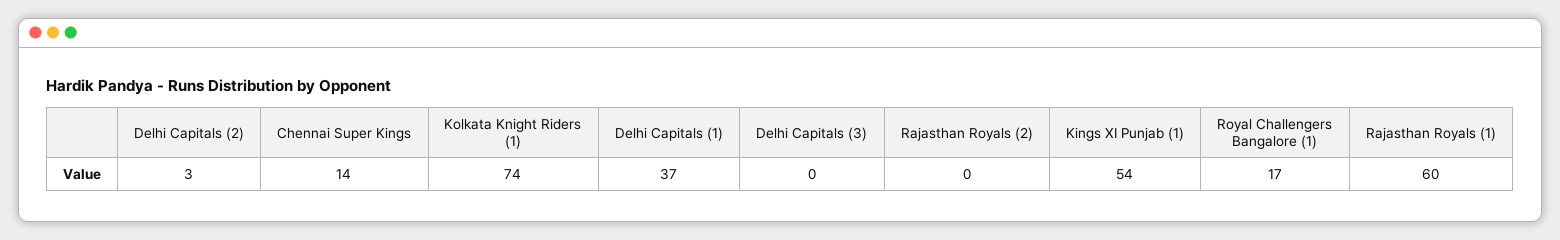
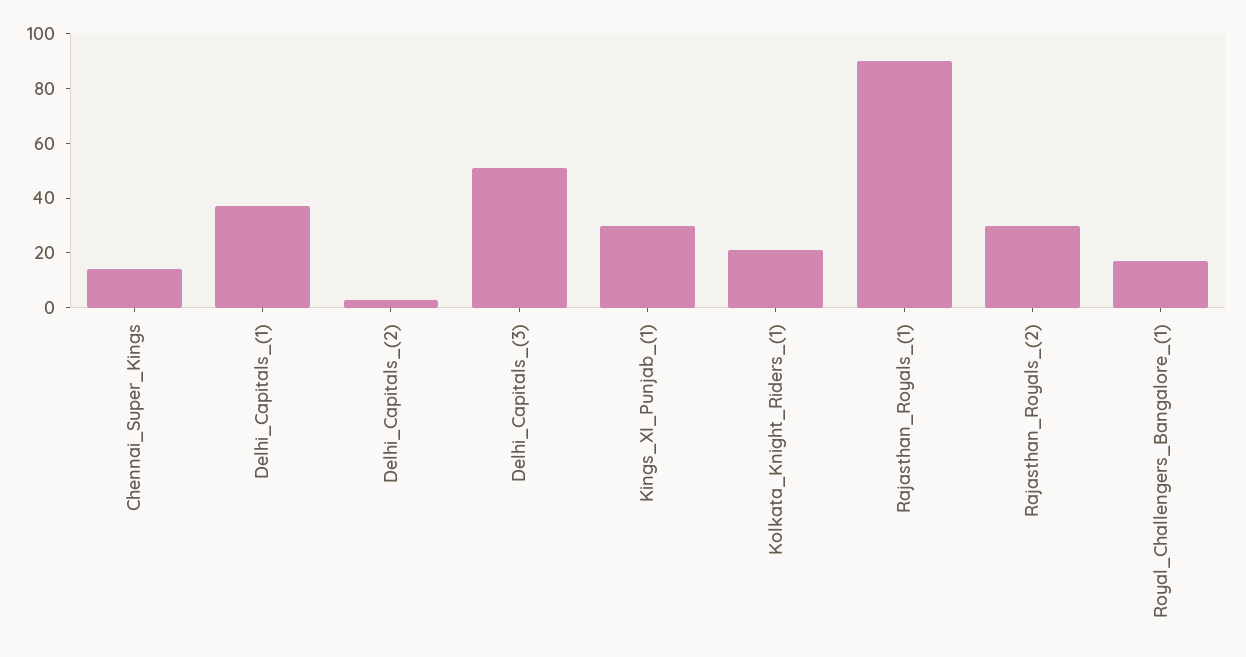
  {
    "Delhi Capitals (2)": 3,
    "Chennai Super Kings": 14,
-   "Kolkata Knight Riders (1)": 74,
+   "Kolkata Knight Riders (1)": 20,
    "Delhi Capitals (1)": 37,
-   "Delhi Capitals (3)": 0,
+   "Delhi Capitals (3)": 50,
-   "Rajasthan Royals (2)": 0,
+   "Rajasthan Royals (2)": 30,
-   "Kings XI Punjab (1)": 54,
+   "Kings XI Punjab (1)": 30,
    "Royal Challengers Bangalore (1)": 17,
-   "Rajasthan Royals (1)": 60
+   "Rajasthan Royals (1)": 90
  }

